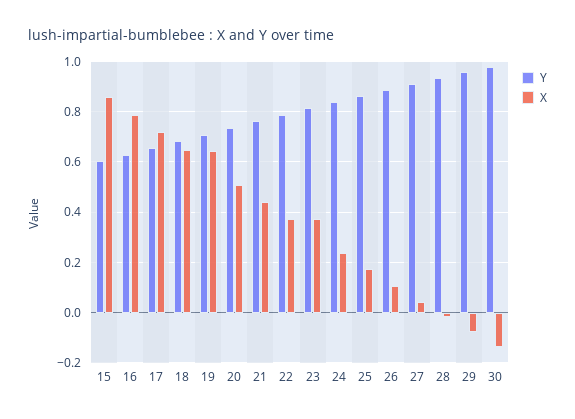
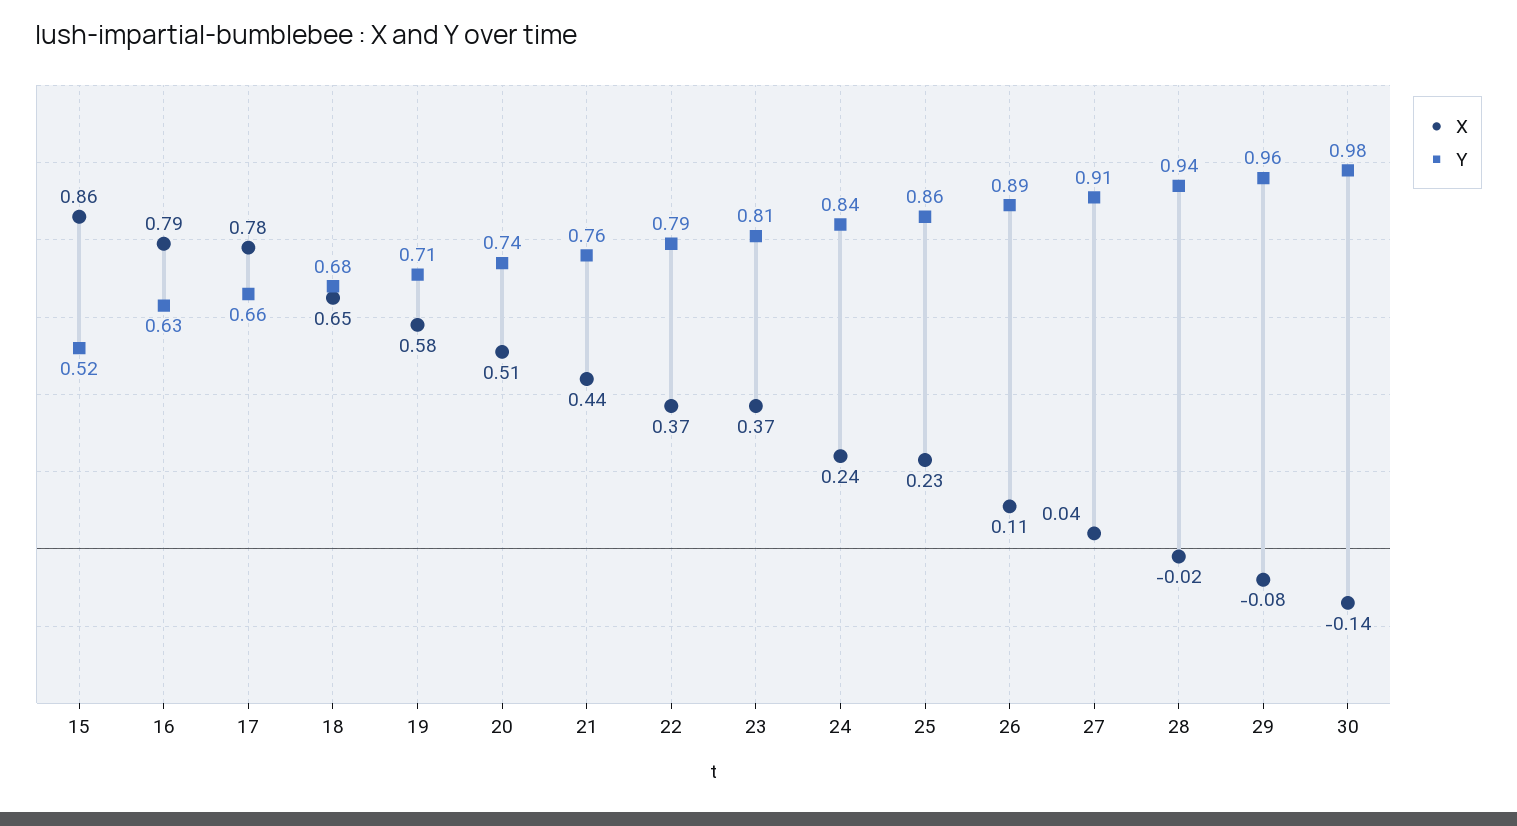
  {
    "Y": {
-     "15": 0.6,
+     "15": 0.52,
      "16": 0.63,
      "17": 0.66,
      "18": 0.68,
      "19": 0.71,
      "20": 0.74,
      "21": 0.76,
      "22": 0.79,
      "23": 0.81,
      "24": 0.84,
      "25": 0.86,
      "26": 0.89,
      "27": 0.91,
      "28": 0.94,
      "29": 0.96,
      "30": 0.98
    },
    "X": {
      "15": 0.86,
      "16": 0.79,
-     "17": 0.725,
+     "17": 0.78,
      "18": 0.65,
-     "19": 0.65,
+     "19": 0.58,
      "20": 0.51,
      "21": 0.44,
      "22": 0.37,
      "23": 0.37,
      "24": 0.24,
-     "25": 0.175,
+     "25": 0.23,
      "26": 0.11,
      "27": 0.04,
      "28": -0.02,
      "29": -0.08,
      "30": -0.14
    }
  }

